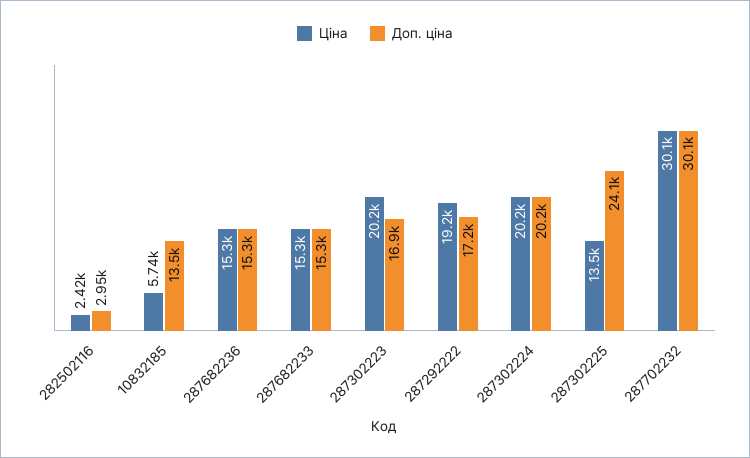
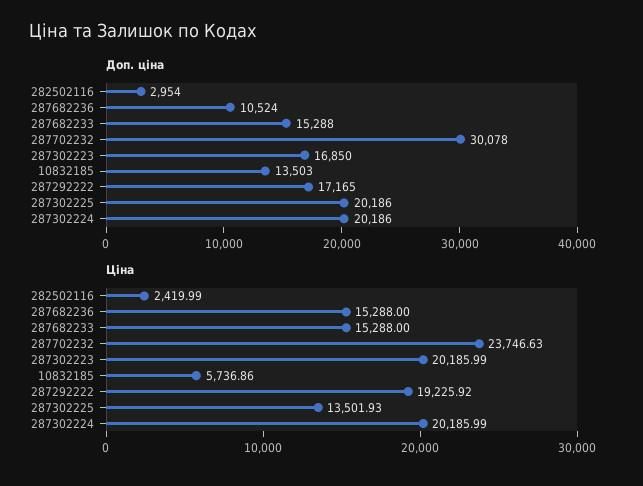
  {
    "Ціна": {
      "282502116": 2419.99,
      "10832185": 5736.86,
      "287682236": 15288,
      "287682233": 15288,
      "287302223": 20185.99,
      "287292222": 19225.92,
      "287302224": 20185.99,
      "287302225": 13501.93,
-     "287702232": 30100
+     "287702232": 23746.63
    },
    "Доп. ціна": {
      "282502116": 2954,
      "10832185": 13503,
-     "287682236": 15300,
+     "287682236": 10524,
      "287682233": 15288,
      "287302223": 16850,
      "287292222": 17165,
      "287302224": 20186,
-     "287302225": 24100,
+     "287302225": 20186,
      "287702232": 30078
    }
  }

